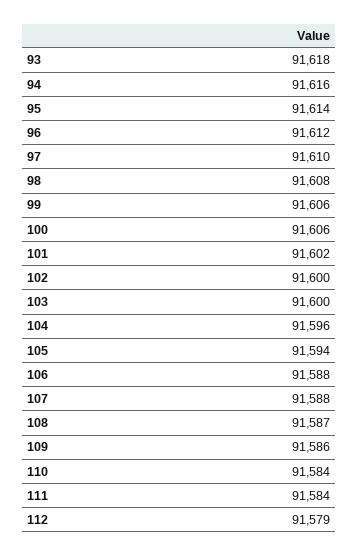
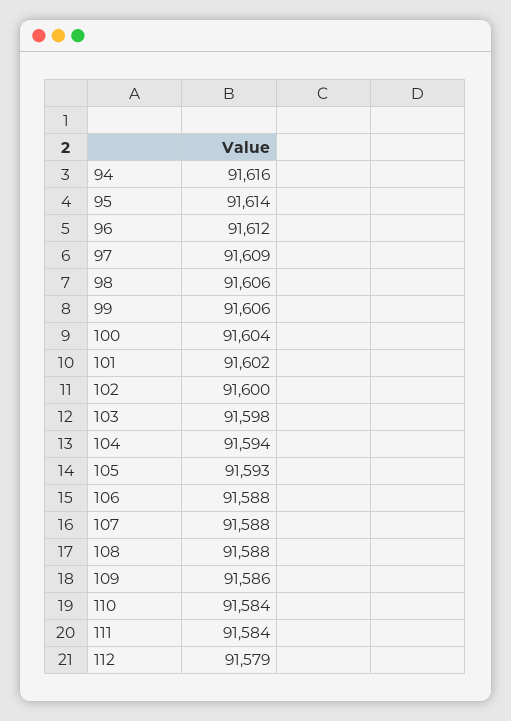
  {
-   "93": 91618,
    "94": 91616,
    "95": 91614,
    "96": 91612,
-   "97": 91610,
+   "97": 91609,
-   "98": 91608,
+   "98": 91606,
    "99": 91606,
-   "100": 91606,
+   "100": 91604,
    "101": 91602,
    "102": 91600,
-   "103": 91600,
+   "103": 91598,
-   "104": 91596,
+   "104": 91594,
-   "105": 91594,
+   "105": 91593,
    "106": 91588,
    "107": 91588,
-   "108": 91587,
+   "108": 91588,
    "109": 91586,
    "110": 91584,
    "111": 91584,
    "112": 91579
  }

